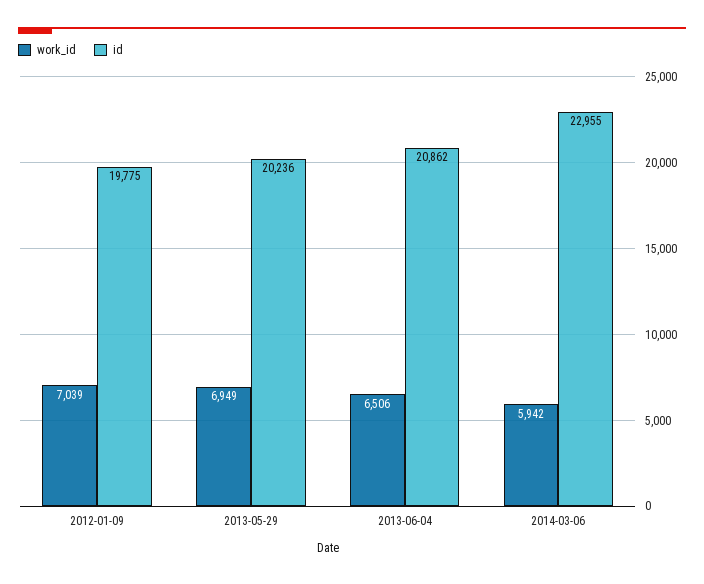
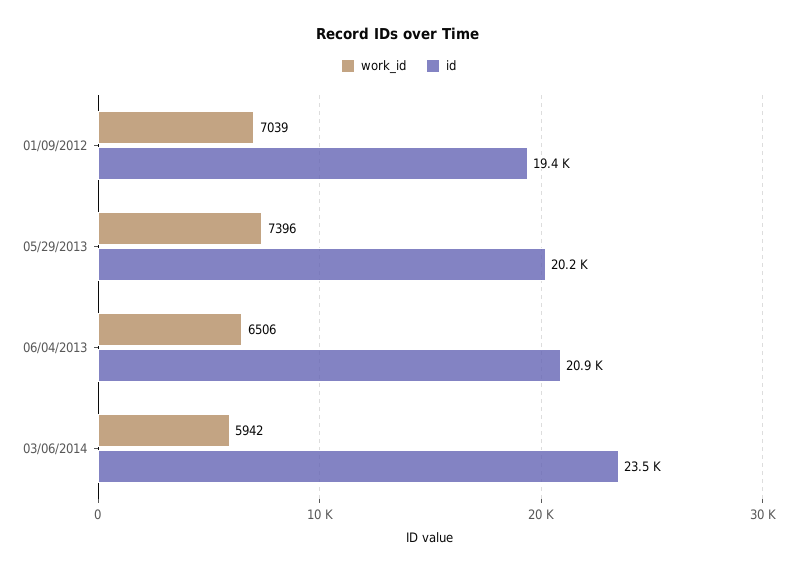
  {
    "work_id": {
      "2012-01-09": 7039,
-     "2013-05-29": 6949,
+     "2013-05-29": 7396,
      "2013-06-04": 6506,
      "2014-03-06": 5942
    },
    "id": {
-     "2012-01-09": 19775,
+     "2012-01-09": 19400,
      "2013-05-29": 20236,
      "2013-06-04": 20862,
-     "2014-03-06": 22955
+     "2014-03-06": 23500
    }
  }

